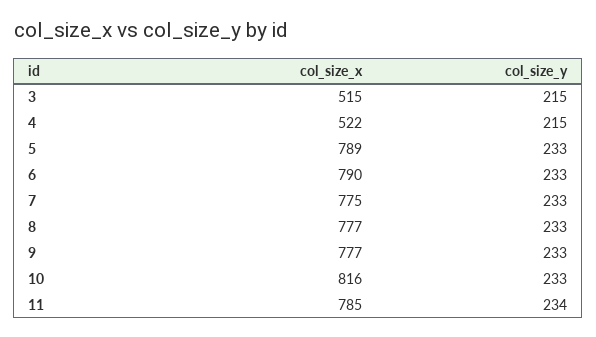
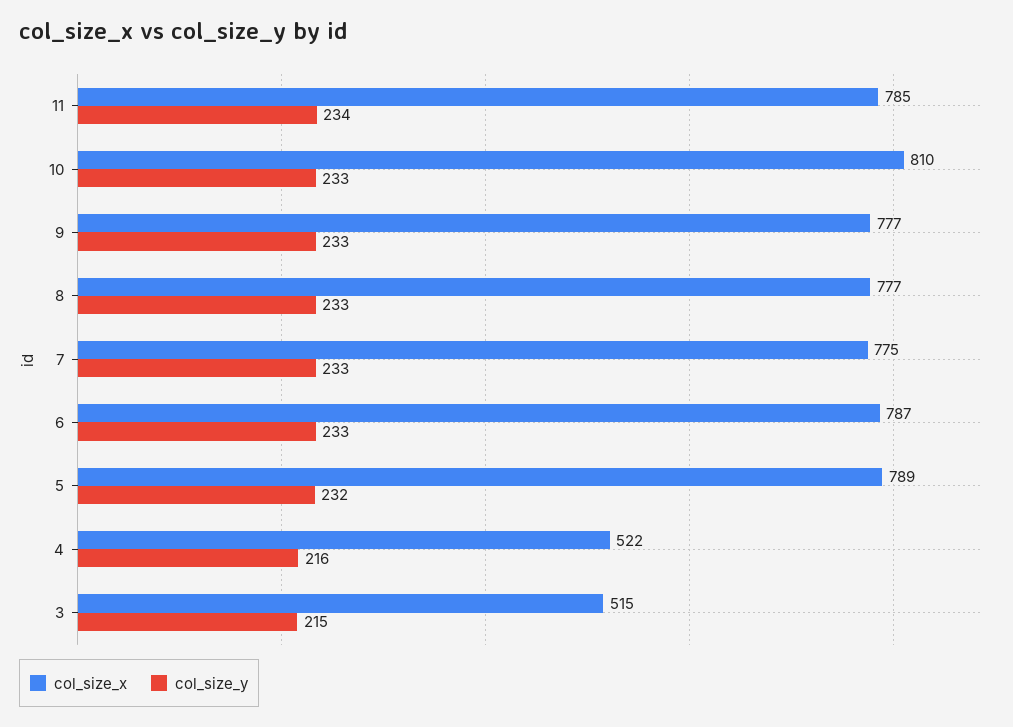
  {
    "col_size_x": {
      "3": 515,
      "4": 522,
      "5": 789,
-     "6": 790,
+     "6": 787,
      "7": 775,
      "8": 777,
      "9": 777,
-     "10": 816,
+     "10": 810,
      "11": 785
    },
    "col_size_y": {
      "3": 215,
-     "4": 215,
+     "4": 216,
-     "5": 233,
+     "5": 232,
      "6": 233,
      "7": 233,
      "8": 233,
      "9": 233,
      "10": 233,
      "11": 234
    }
  }

